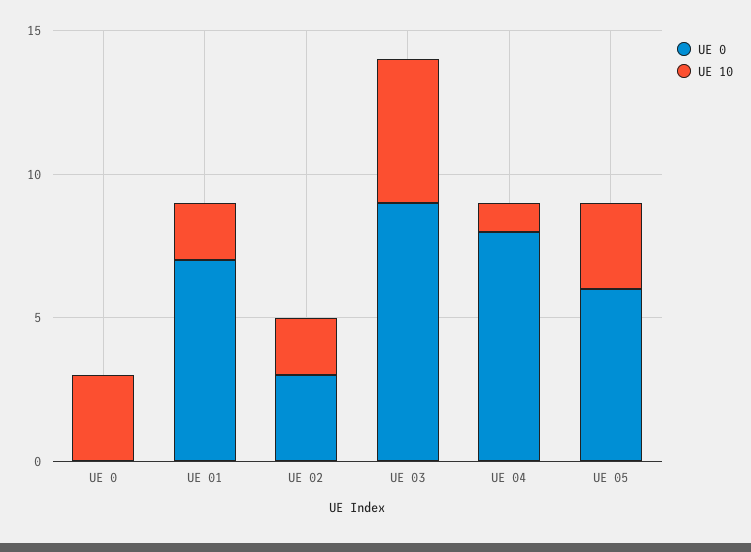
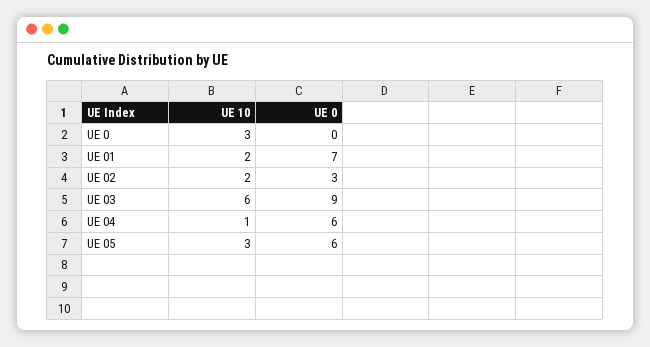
  {
    "UE 0": {
      "UE 0": 0,
      "UE 01": 7,
      "UE 02": 3,
      "UE 03": 9,
-     "UE 04": 8,
+     "UE 04": 6,
      "UE 05": 6
    },
    "UE 10": {
      "UE 0": 3,
      "UE 01": 2,
      "UE 02": 2,
-     "UE 03": 5,
+     "UE 03": 6,
      "UE 04": 1,
      "UE 05": 3
    }
  }

